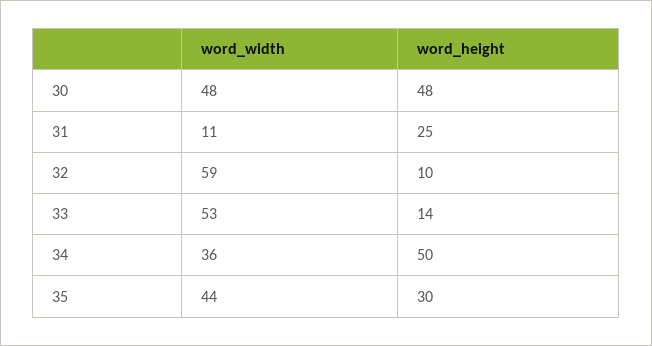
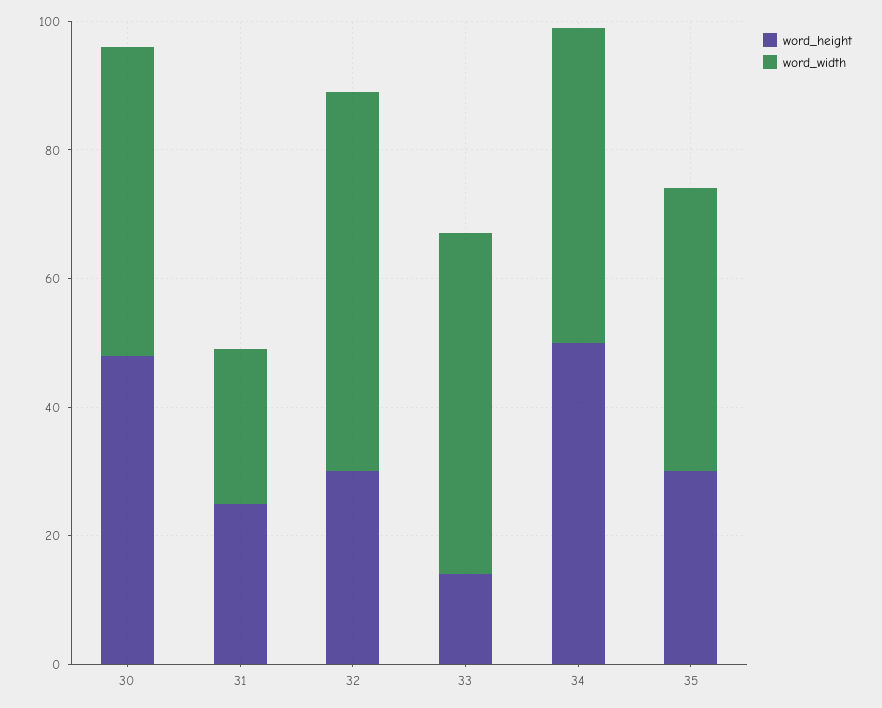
  {
    "word_width": {
      "30": 48,
-     "31": 11,
+     "31": 25,
      "32": 59,
      "33": 53,
-     "34": 36,
+     "34": 50,
      "35": 44
    },
    "word_height": {
      "30": 48,
      "31": 25,
-     "32": 10,
+     "32": 30,
      "33": 14,
      "34": 50,
      "35": 30
    }
  }

